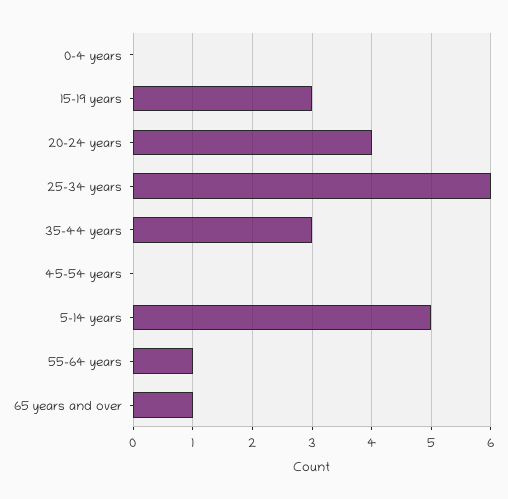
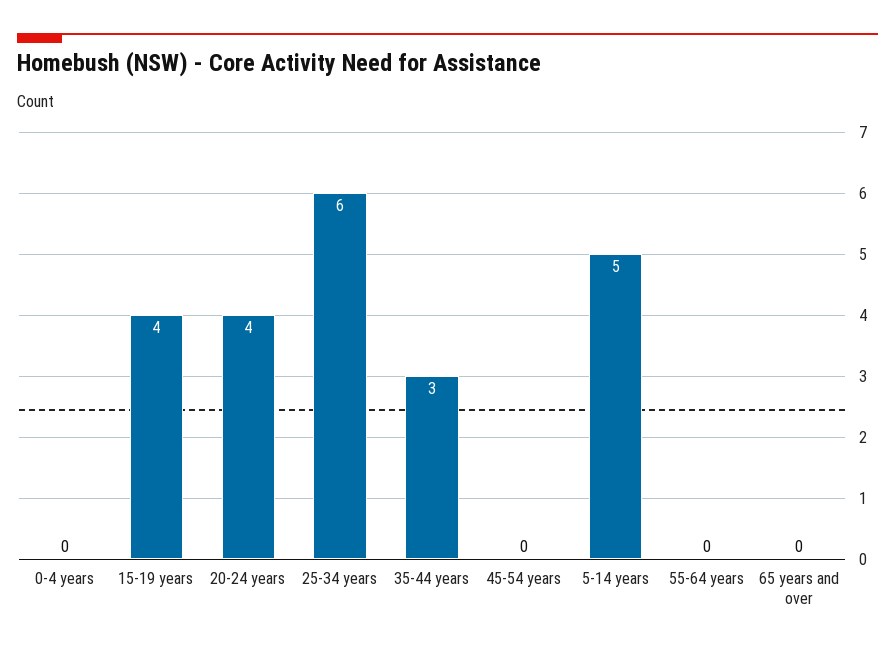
  {
    "0-4 years": 0,
-   "15-19 years": 3,
+   "15-19 years": 4,
    "20-24 years": 4,
    "25-34 years": 6,
    "35-44 years": 3,
    "45-54 years": 0,
    "5-14 years": 5,
-   "55-64 years": 1,
+   "55-64 years": 0,
-   "65 years and over": 1
+   "65 years and over": 0
  }

